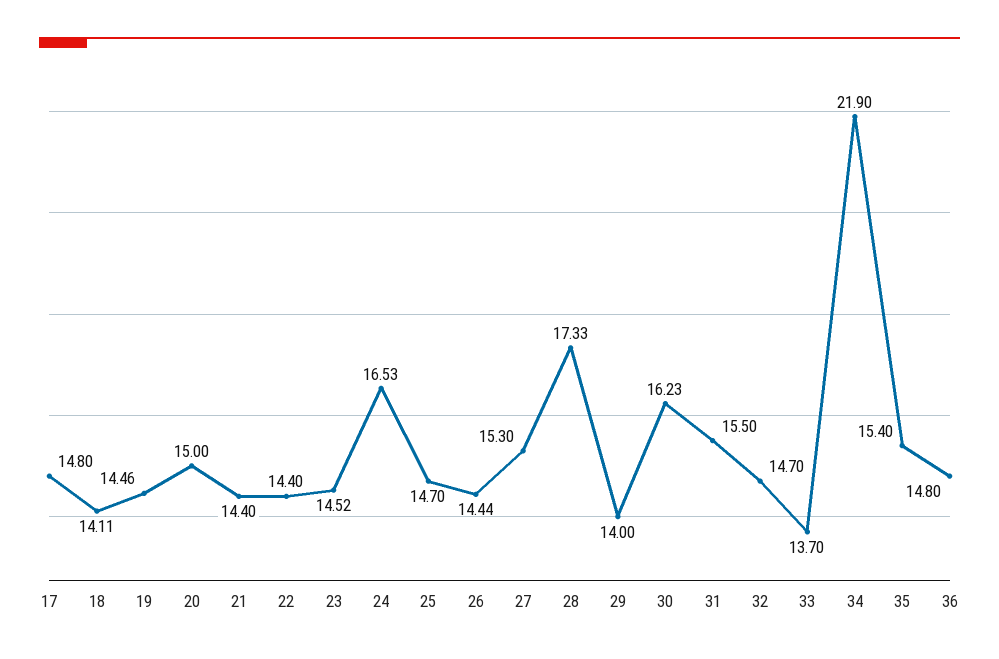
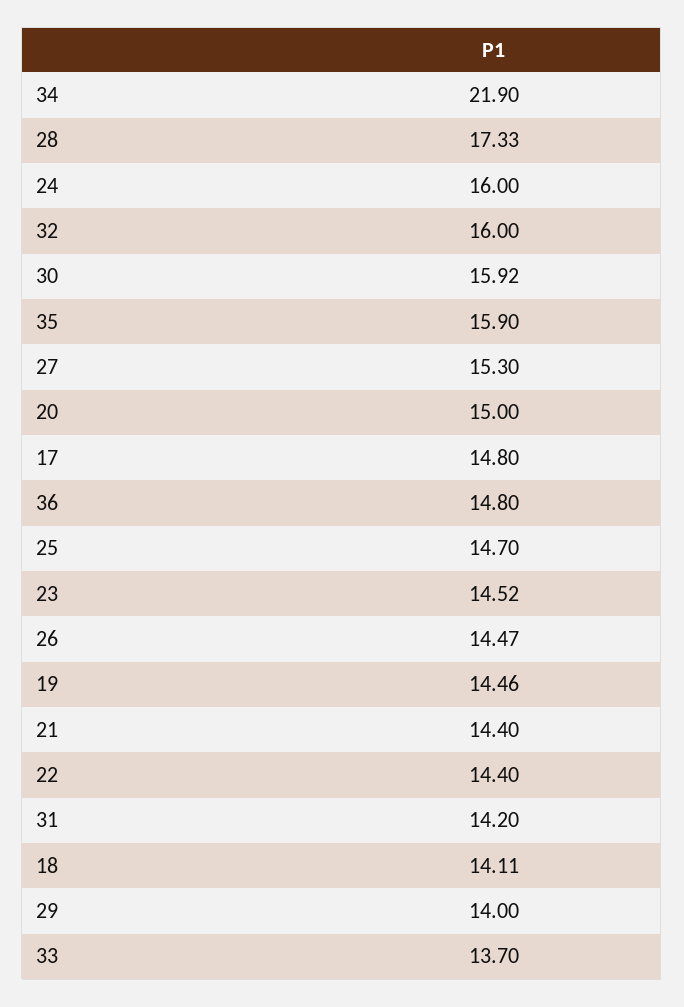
  {
    "17": 14.8,
    "18": 14.11,
    "19": 14.46,
    "20": 15,
    "21": 14.4,
    "22": 14.4,
    "23": 14.52,
-   "24": 16.53,
+   "24": 16,
    "25": 14.7,
-   "26": 14.44,
+   "26": 14.47,
    "27": 15.3,
    "28": 17.33,
    "29": 14,
-   "30": 16.23,
+   "30": 15.92,
-   "31": 15.5,
+   "31": 14.2,
-   "32": 14.7,
+   "32": 16,
    "33": 13.7,
    "34": 21.9,
-   "35": 15.4,
+   "35": 15.9,
    "36": 14.8
  }

